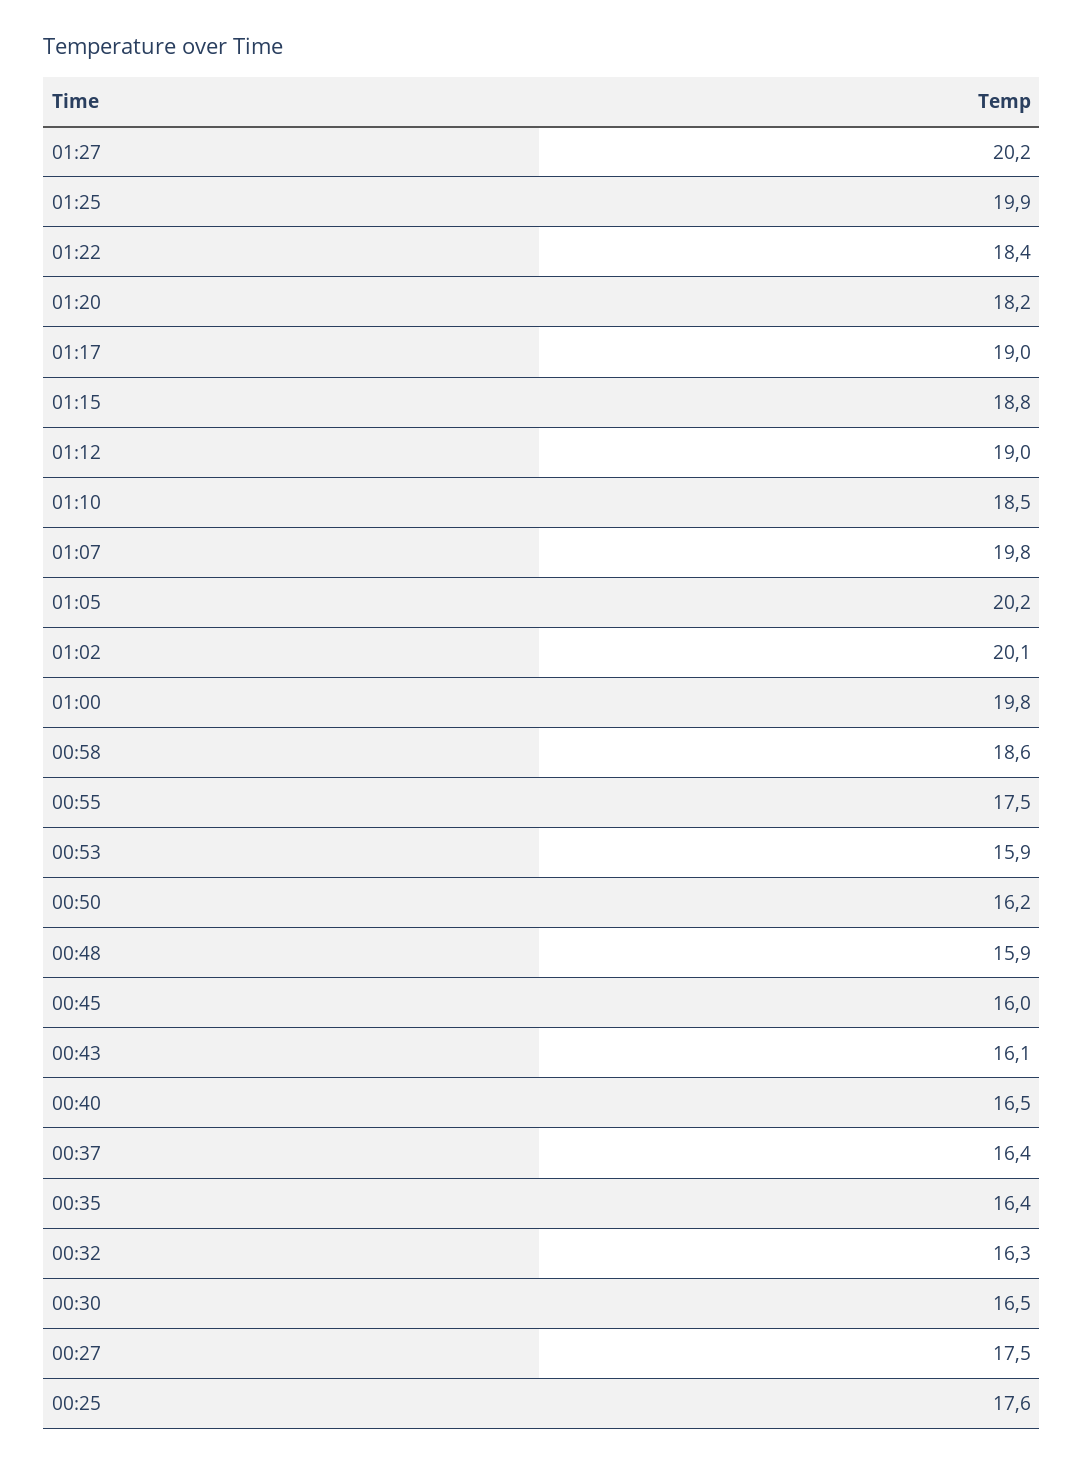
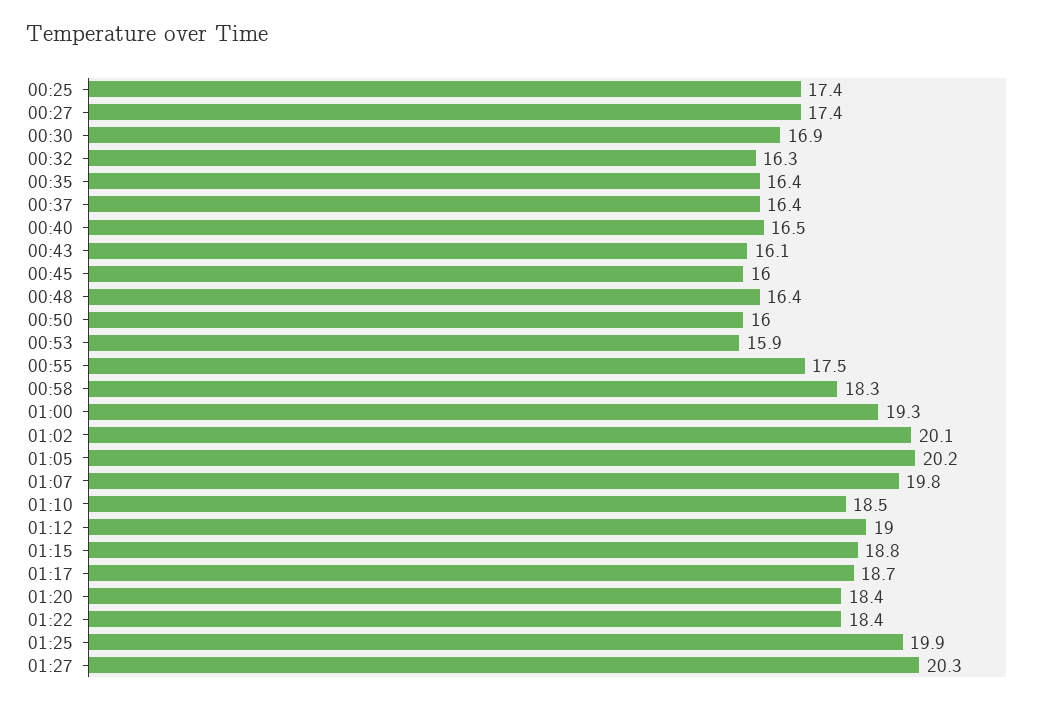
  {
-   "01:27": 20.2,
+   "01:27": 20.3,
    "01:25": 19.9,
    "01:22": 18.4,
-   "01:20": 18.2,
+   "01:20": 18.4,
-   "01:17": 19,
+   "01:17": 18.7,
    "01:15": 18.8,
    "01:12": 19,
    "01:10": 18.5,
    "01:07": 19.8,
    "01:05": 20.2,
    "01:02": 20.1,
-   "01:00": 19.8,
+   "01:00": 19.3,
-   "00:58": 18.6,
+   "00:58": 18.3,
    "00:55": 17.5,
    "00:53": 15.9,
-   "00:50": 16.2,
+   "00:50": 16,
-   "00:48": 15.9,
+   "00:48": 16.4,
    "00:45": 16,
    "00:43": 16.1,
    "00:40": 16.5,
    "00:37": 16.4,
    "00:35": 16.4,
    "00:32": 16.3,
-   "00:30": 16.5,
+   "00:30": 16.9,
-   "00:27": 17.5,
+   "00:27": 17.4,
-   "00:25": 17.6
+   "00:25": 17.4
  }

